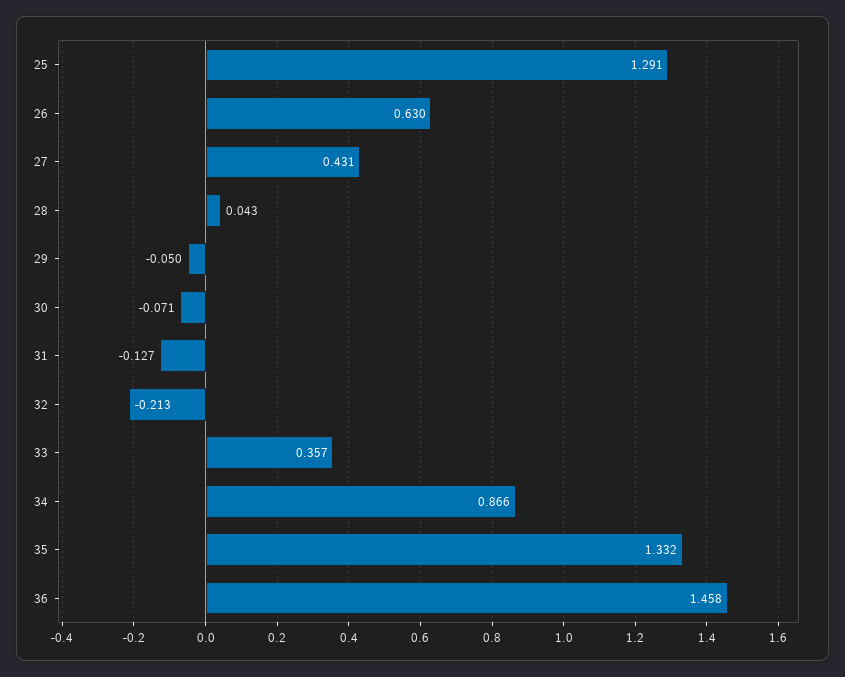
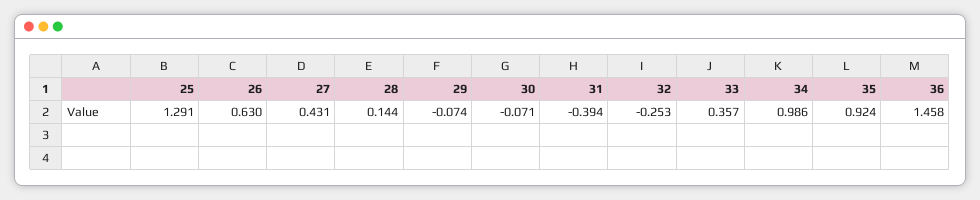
  {
    "25": 1.291,
    "26": 0.63,
    "27": 0.431,
-   "28": 0.043,
+   "28": 0.144,
-   "29": -0.05,
+   "29": -0.074,
    "30": -0.071,
-   "31": -0.127,
+   "31": -0.394,
-   "32": -0.213,
+   "32": -0.253,
    "33": 0.357,
-   "34": 0.866,
+   "34": 0.986,
-   "35": 1.332,
+   "35": 0.924,
    "36": 1.458
  }

